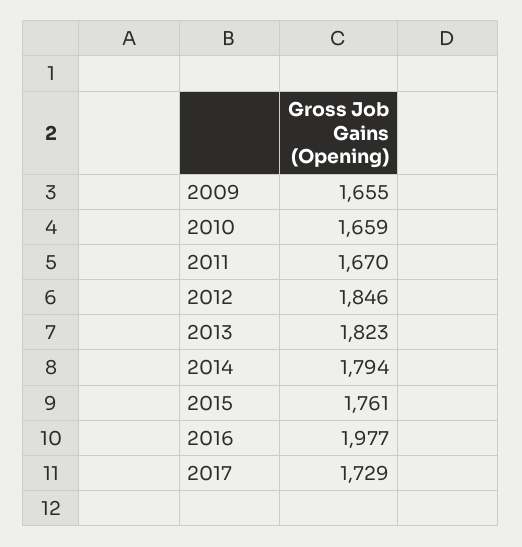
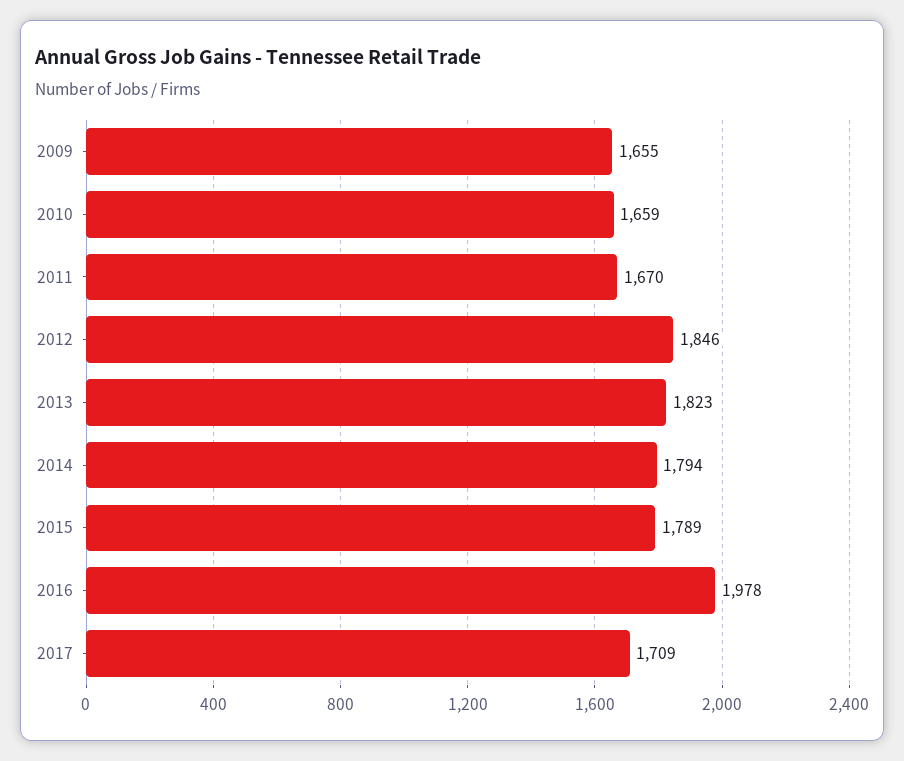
  {
    "2009": 1655,
    "2010": 1659,
    "2011": 1670,
    "2012": 1846,
    "2013": 1823,
    "2014": 1794,
-   "2015": 1761,
+   "2015": 1789,
-   "2016": 1977,
+   "2016": 1978,
-   "2017": 1729
+   "2017": 1709
  }

